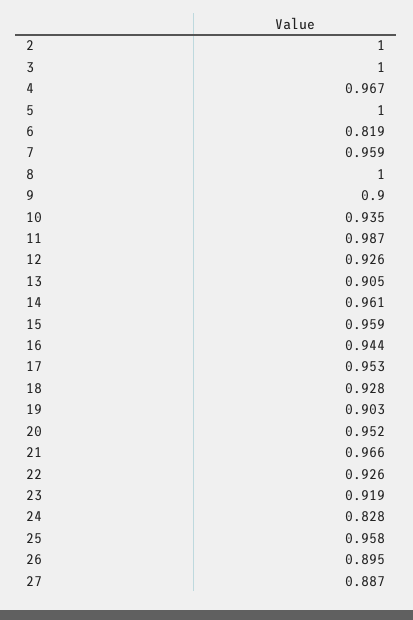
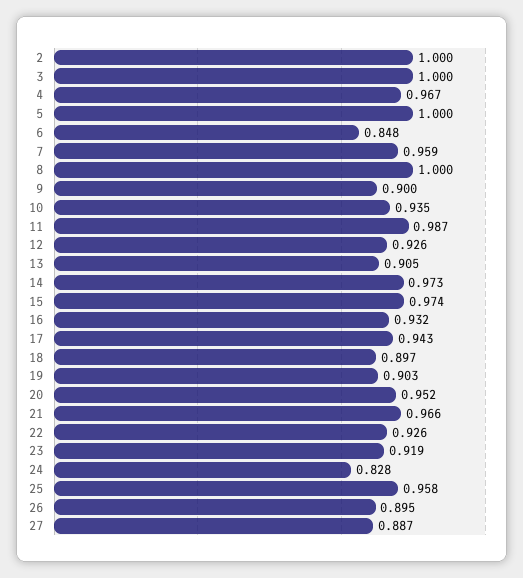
  {
    "2": 1,
    "3": 1,
    "4": 0.967,
    "5": 1,
-   "6": 0.819,
+   "6": 0.848,
    "7": 0.959,
    "8": 1,
    "9": 0.9,
    "10": 0.935,
    "11": 0.987,
    "12": 0.926,
    "13": 0.905,
-   "14": 0.961,
+   "14": 0.973,
-   "15": 0.959,
+   "15": 0.974,
-   "16": 0.944,
+   "16": 0.932,
-   "17": 0.953,
+   "17": 0.943,
-   "18": 0.928,
+   "18": 0.897,
    "19": 0.903,
    "20": 0.952,
    "21": 0.966,
    "22": 0.926,
    "23": 0.919,
    "24": 0.828,
    "25": 0.958,
    "26": 0.895,
    "27": 0.887
  }

